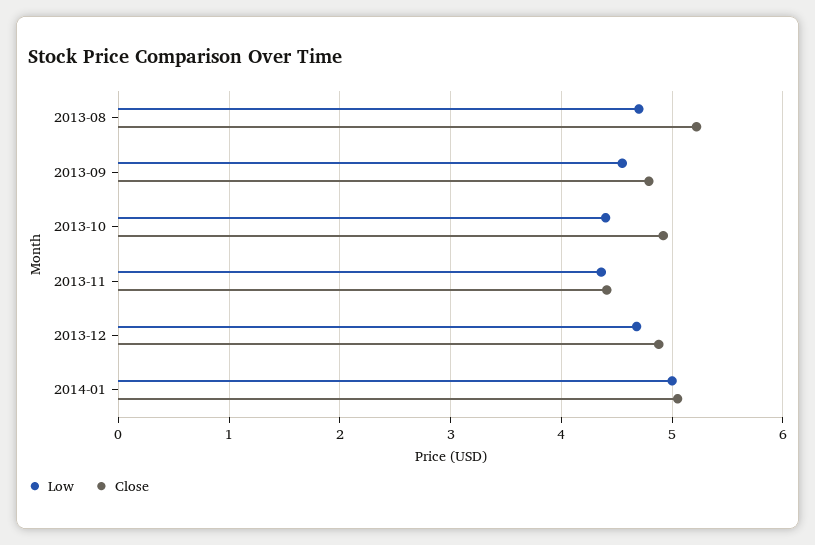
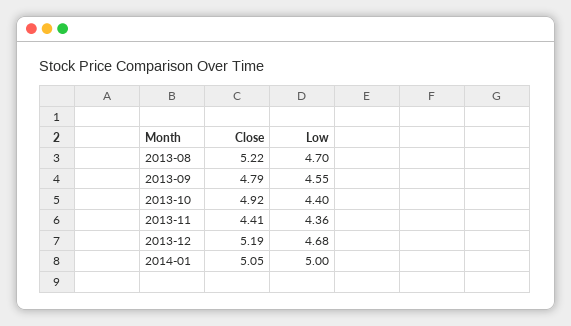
  {
    "Low": {
      "2013-08": 4.7,
      "2013-09": 4.55,
      "2013-10": 4.4,
      "2013-11": 4.36,
      "2013-12": 4.68,
      "2014-01": 5
    },
    "Close": {
      "2013-08": 5.22,
      "2013-09": 4.79,
      "2013-10": 4.92,
      "2013-11": 4.41,
-     "2013-12": 4.9,
+     "2013-12": 5.19,
      "2014-01": 5.05
    }
  }

